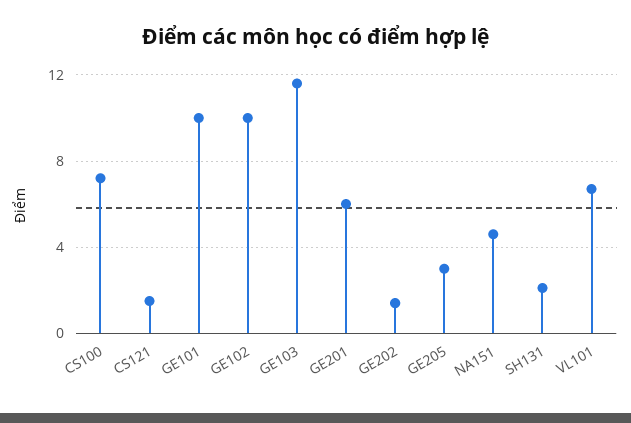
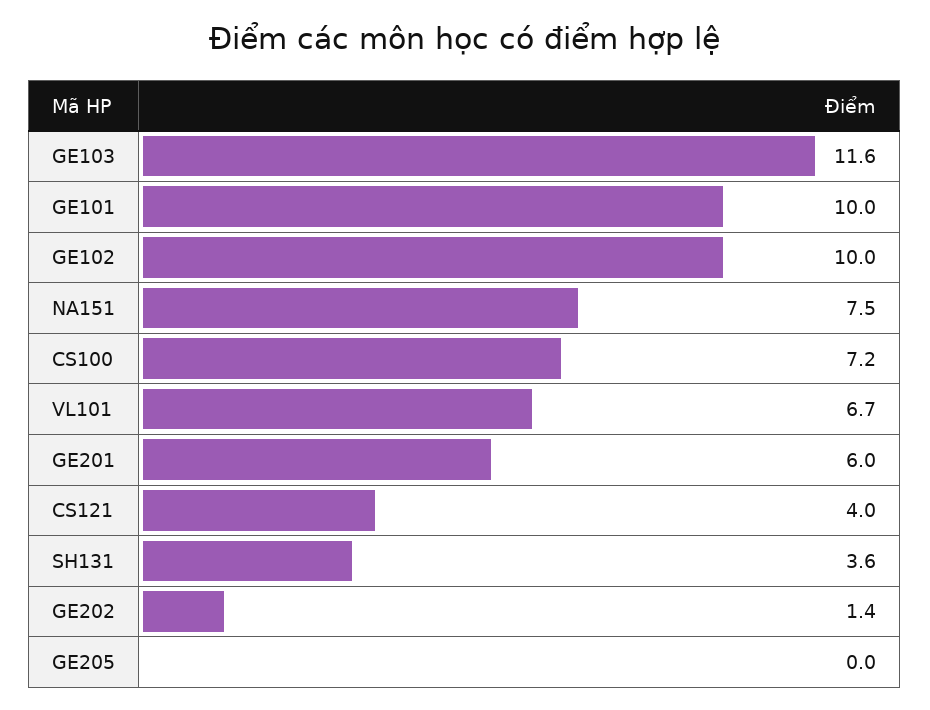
  {
    "CS100": 7.2,
-   "CS121": 1.5,
+   "CS121": 4,
    "GE101": 10,
    "GE102": 10,
    "GE103": 11.6,
    "GE201": 6,
    "GE202": 1.4,
-   "GE205": 3,
+   "GE205": 0,
-   "NA151": 4.5,
+   "NA151": 7.5,
-   "SH131": 2,
+   "SH131": 3.6,
    "VL101": 6.7
  }

